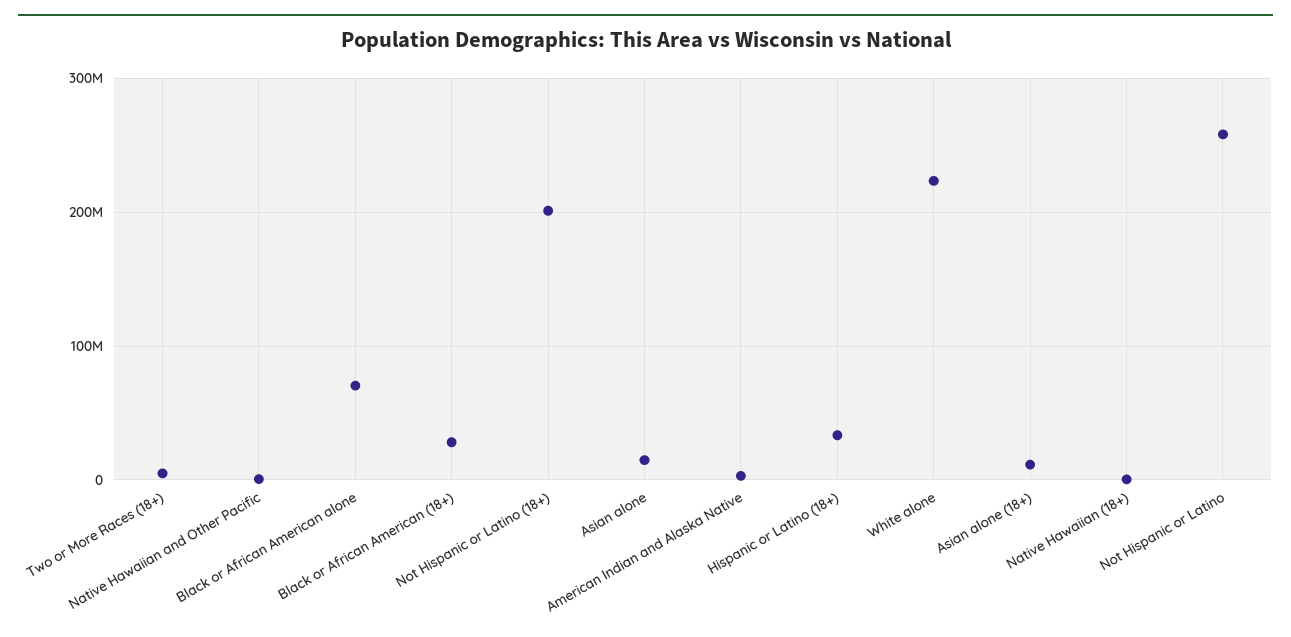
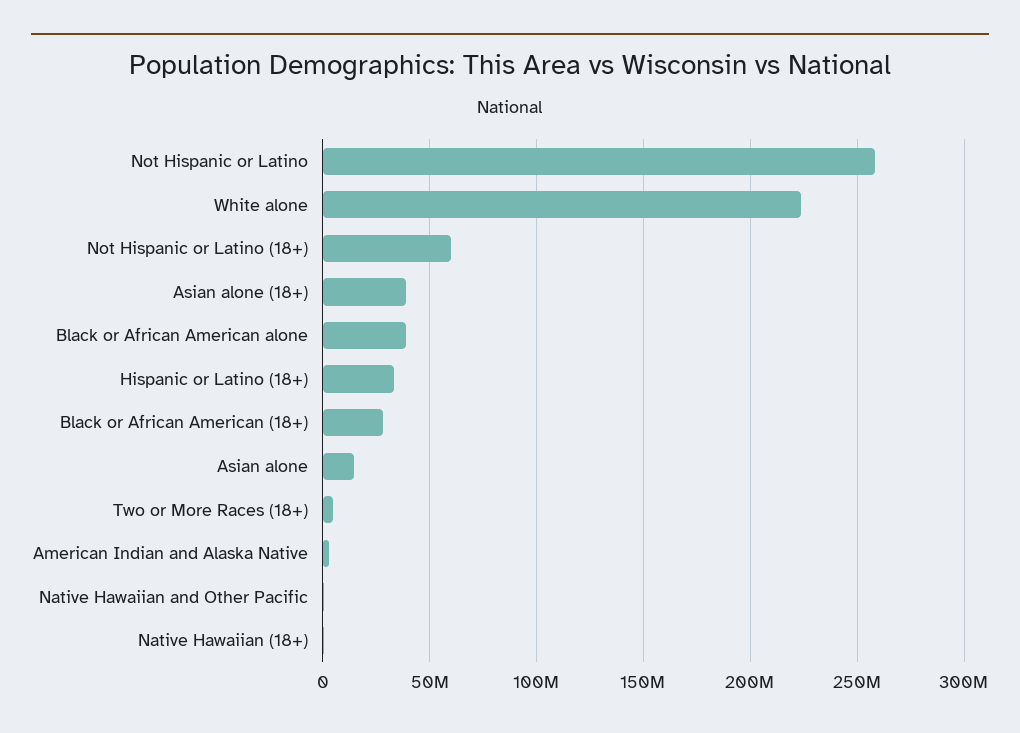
  {
    "Two or More Races (18+)": 5000000,
    "Native Hawaiian and Other Pacific": 0,
-   "Black or African American alone": 70000000,
+   "Black or African American alone": 40000000,
    "Black or African American (18+)": 30000000,
-   "Not Hispanic or Latino (18+)": 200000000,
+   "Not Hispanic or Latino (18+)": 60000000,
    "Asian alone": 15000000,
    "American Indian and Alaska Native": 5000000,
    "Hispanic or Latino (18+)": 35000000,
    "White alone": 225000000,
-   "Asian alone (18+)": 10000000,
+   "Asian alone (18+)": 40000000,
    "Native Hawaiian (18+)": 0,
    "Not Hispanic or Latino": 260000000
  }

